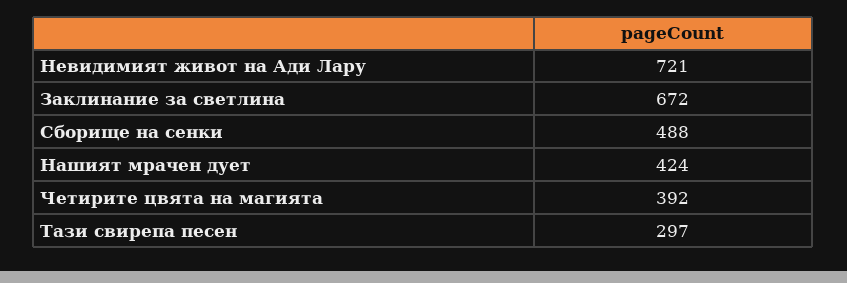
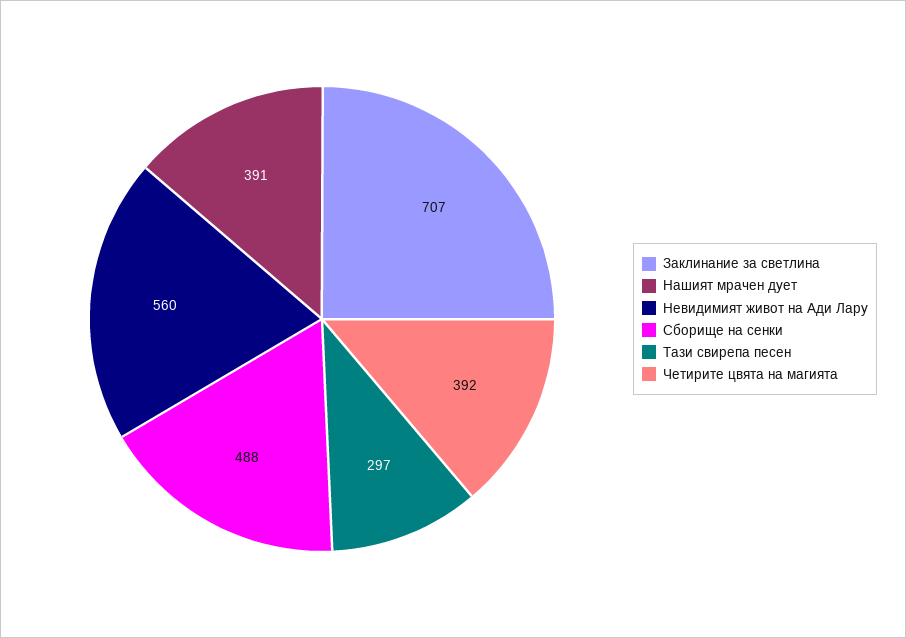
  {
-   "Невидимият живот на Ади Лару": 721,
+   "Невидимият живот на Ади Лару": 560,
-   "Заклинание за светлина": 672,
+   "Заклинание за светлина": 707,
    "Сборище на сенки": 488,
-   "Нашият мрачен дует": 424,
+   "Нашият мрачен дует": 391,
    "Четирите цвята на магията": 392,
    "Тази свирепа песен": 297
  }

